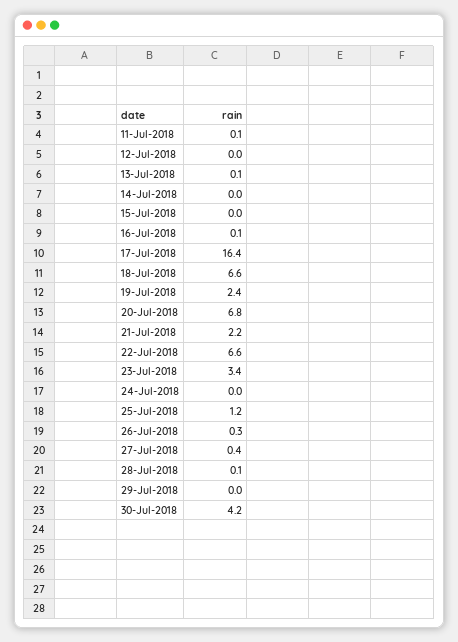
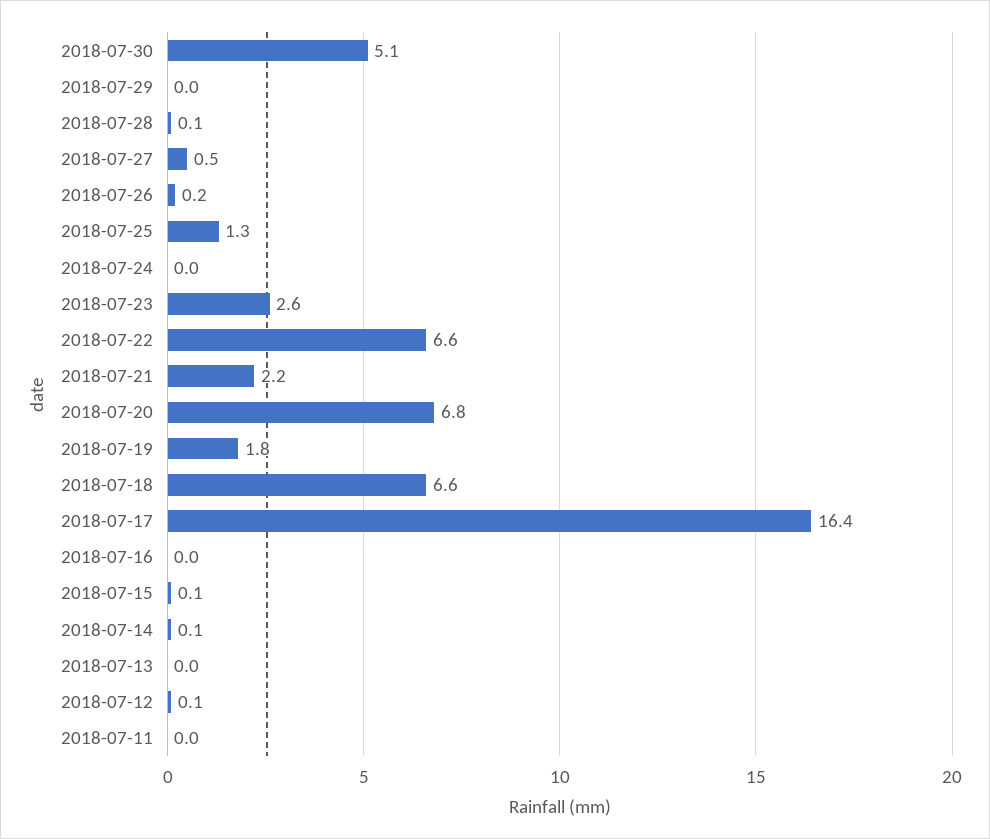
  {
-   "11-Jul-2018": 0.1,
+   "11-Jul-2018": 0,
-   "12-Jul-2018": 0,
+   "12-Jul-2018": 0.1,
-   "13-Jul-2018": 0.1,
+   "13-Jul-2018": 0,
-   "14-Jul-2018": 0,
+   "14-Jul-2018": 0.1,
-   "15-Jul-2018": 0,
+   "15-Jul-2018": 0.1,
-   "16-Jul-2018": 0.1,
+   "16-Jul-2018": 0,
    "17-Jul-2018": 16.4,
    "18-Jul-2018": 6.6,
-   "19-Jul-2018": 2.4,
+   "19-Jul-2018": 1.8,
    "20-Jul-2018": 6.8,
    "21-Jul-2018": 2.2,
    "22-Jul-2018": 6.6,
-   "23-Jul-2018": 3.4,
+   "23-Jul-2018": 2.6,
    "24-Jul-2018": 0,
-   "25-Jul-2018": 1.2,
+   "25-Jul-2018": 1.3,
-   "26-Jul-2018": 0.3,
+   "26-Jul-2018": 0.2,
-   "27-Jul-2018": 0.4,
+   "27-Jul-2018": 0.5,
    "28-Jul-2018": 0.1,
    "29-Jul-2018": 0,
-   "30-Jul-2018": 4.2
+   "30-Jul-2018": 5.1
  }

